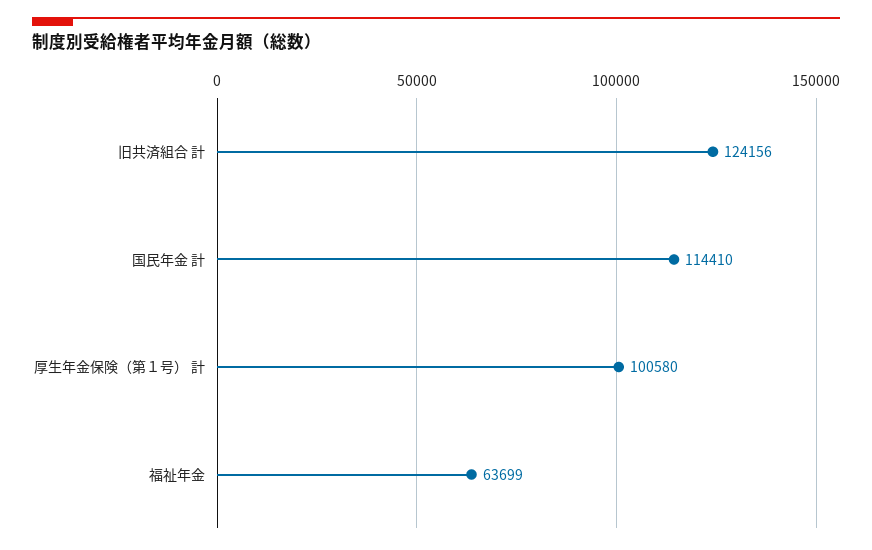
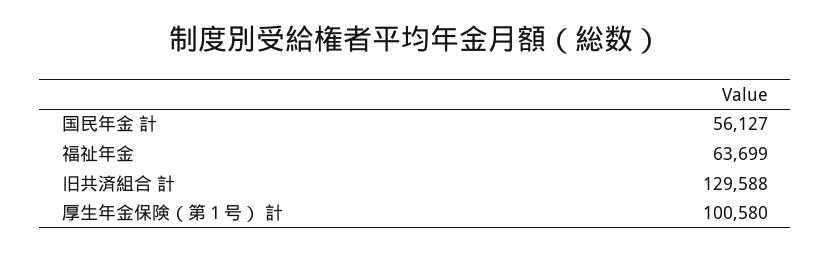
  {
-   "旧共済組合 計": 124156,
+   "旧共済組合 計": 129588,
-   "国民年金 計": 114410,
+   "国民年金 計": 56127,
    "厚生年金保険（第１号） 計": 100580,
    "福祉年金": 63699
  }

